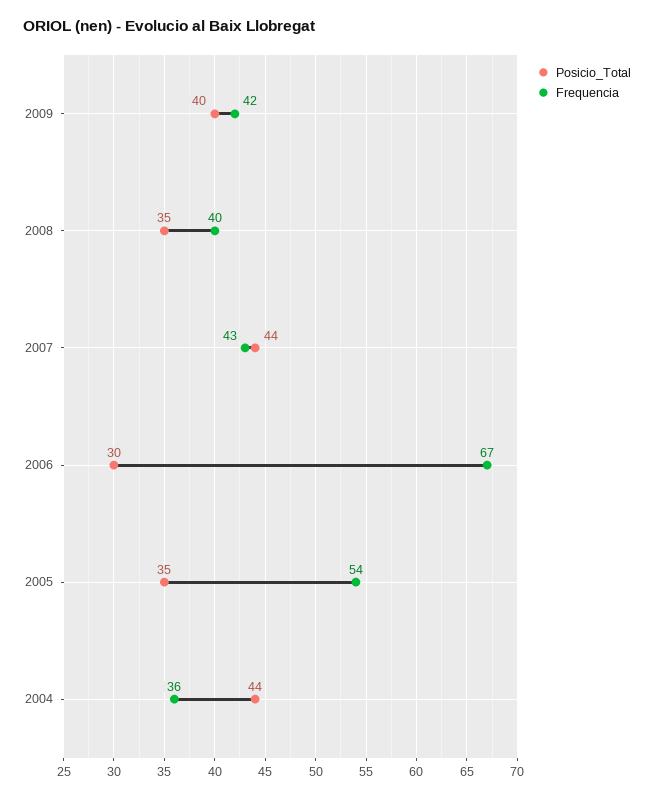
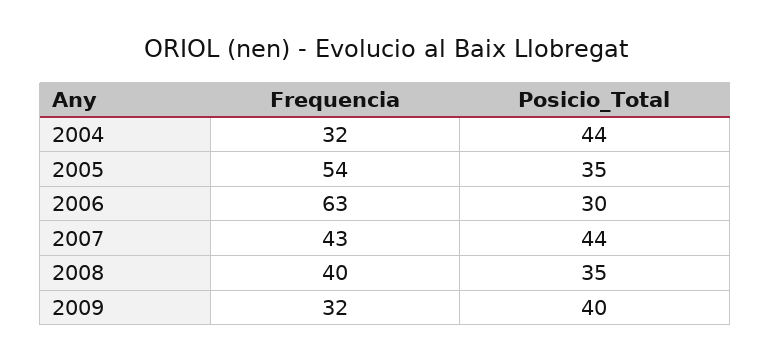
  {
    "Posicio_Total": {
      "2009": 40,
      "2008": 35,
      "2007": 44,
      "2006": 30,
      "2005": 35,
      "2004": 44
    },
    "Frequencia": {
-     "2009": 42,
+     "2009": 32,
      "2008": 40,
      "2007": 43,
-     "2006": 67,
+     "2006": 63,
      "2005": 54,
-     "2004": 36
+     "2004": 32
    }
  }

